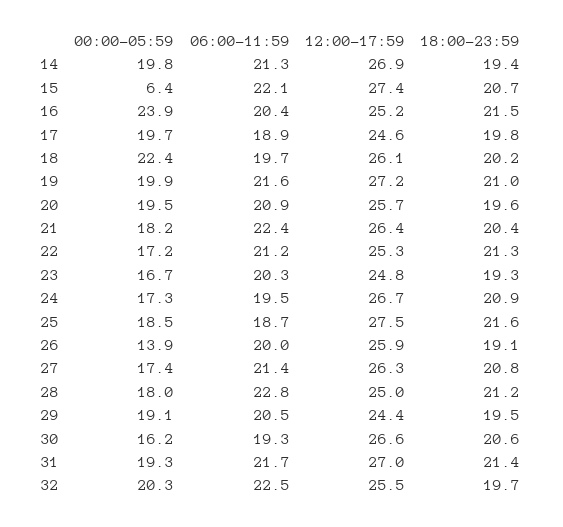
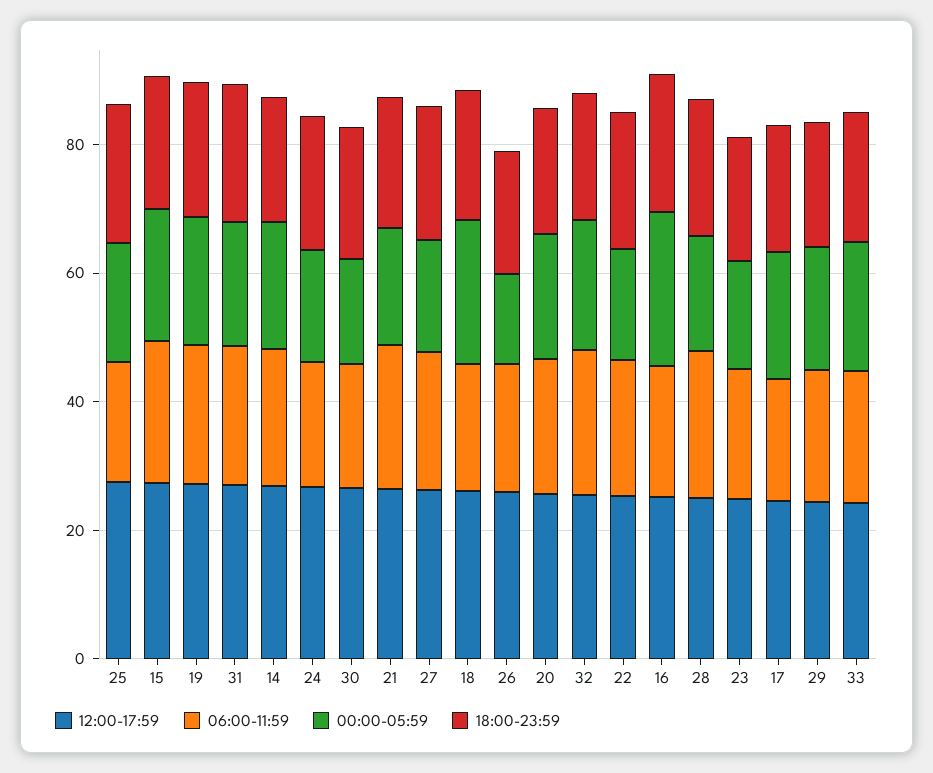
  {
    "00:00-05:59": {
      "14": 19.8,
-     "15": 6.4,
+     "15": 20,
      "16": 23.9,
      "17": 19.7,
      "18": 22.4,
      "19": 19.9,
      "20": 19.5,
      "21": 18.2,
      "22": 17.2,
      "23": 16.7,
      "24": 17.3,
      "25": 18.5,
      "26": 13.9,
      "27": 17.4,
      "28": 18,
      "29": 19.1,
      "30": 16.2,
      "31": 19.3,
-     "32": 20.3
+     "32": 20.3,
+     "33": 20
    },
    "06:00-11:59": {
      "14": 21.3,
      "15": 22.1,
      "16": 20.4,
      "17": 18.9,
      "18": 19.7,
      "19": 21.6,
      "20": 20.9,
      "21": 22.4,
      "22": 21.2,
      "23": 20.3,
      "24": 19.5,
      "25": 18.7,
      "26": 20,
      "27": 21.4,
      "28": 22.8,
      "29": 20.5,
      "30": 19.3,
      "31": 21.7,
-     "32": 22.5
+     "32": 22.5,
+     "33": 20
    },
    "12:00-17:59": {
      "14": 26.9,
      "15": 27.4,
      "16": 25.2,
      "17": 24.6,
      "18": 26.1,
      "19": 27.2,
      "20": 25.7,
      "21": 26.4,
      "22": 25.3,
      "23": 24.8,
      "24": 26.7,
      "25": 27.5,
      "26": 25.9,
      "27": 26.3,
      "28": 25,
      "29": 24.4,
      "30": 26.6,
      "31": 27,
-     "32": 25.5
+     "32": 25.5,
+     "33": 25
    },
    "18:00-23:59": {
      "14": 19.4,
      "15": 20.7,
      "16": 21.5,
      "17": 19.8,
      "18": 20.2,
      "19": 21,
      "20": 19.6,
      "21": 20.4,
      "22": 21.3,
      "23": 19.3,
      "24": 20.9,
      "25": 21.6,
      "26": 19.1,
      "27": 20.8,
      "28": 21.2,
      "29": 19.5,
      "30": 20.6,
      "31": 21.4,
-     "32": 19.7
+     "32": 19.7,
+     "33": 20
    }
  }

